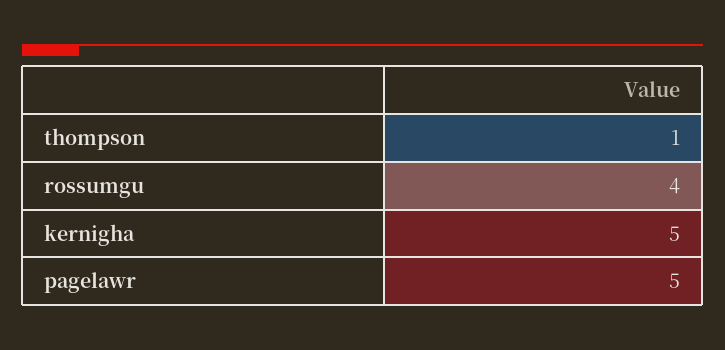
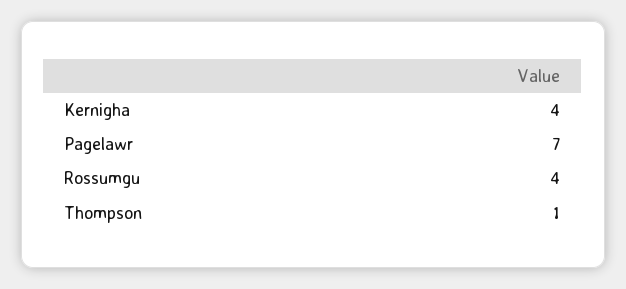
  {
    "thompson": 1,
    "rossumgu": 4,
-   "kernigha": 5,
+   "kernigha": 4,
-   "pagelawr": 5
+   "pagelawr": 7
  }

